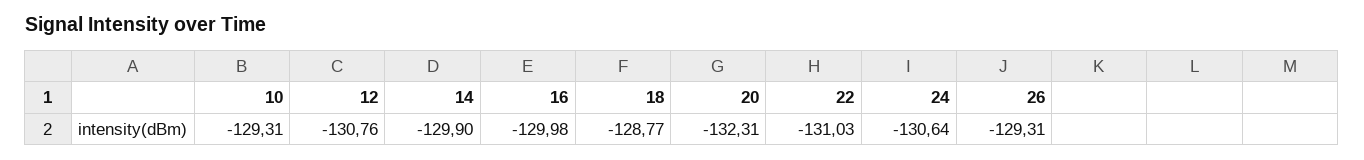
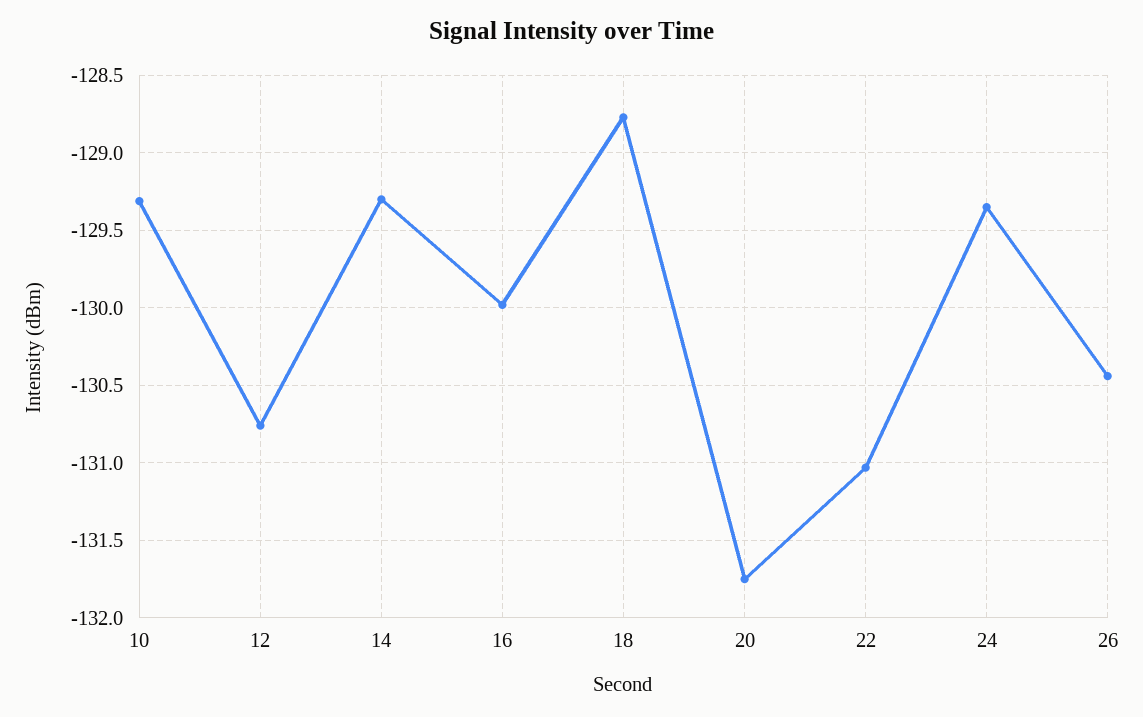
  {
    "10": -129.31,
    "12": -130.76,
-   "14": -129.9,
+   "14": -129.3,
    "16": -129.98,
    "18": -128.77,
-   "20": -132.31,
+   "20": -131.75,
    "22": -131.03,
-   "24": -130.64,
+   "24": -129.35,
-   "26": -129.31
+   "26": -130.45
  }

